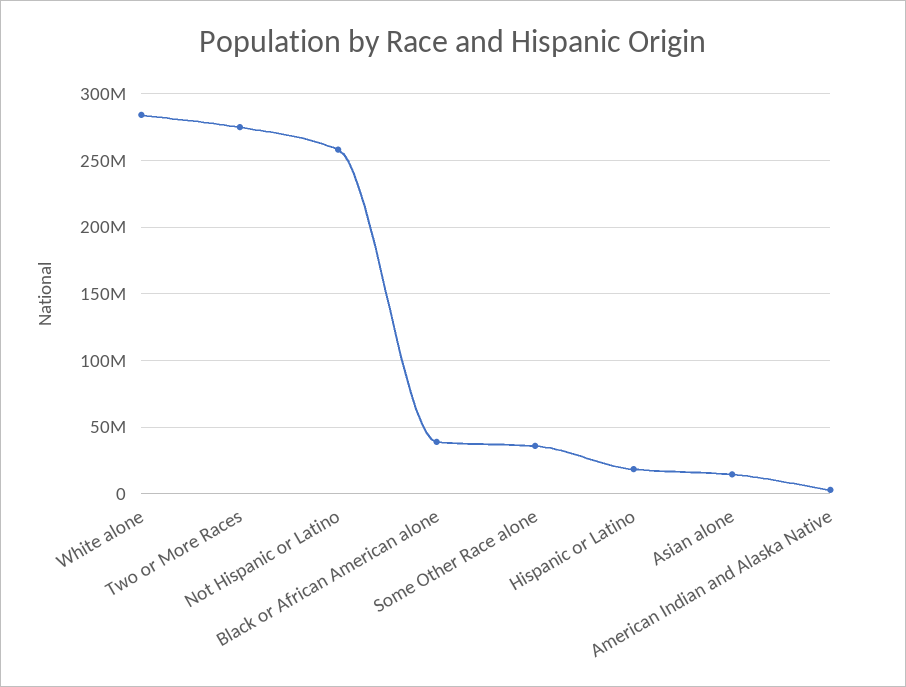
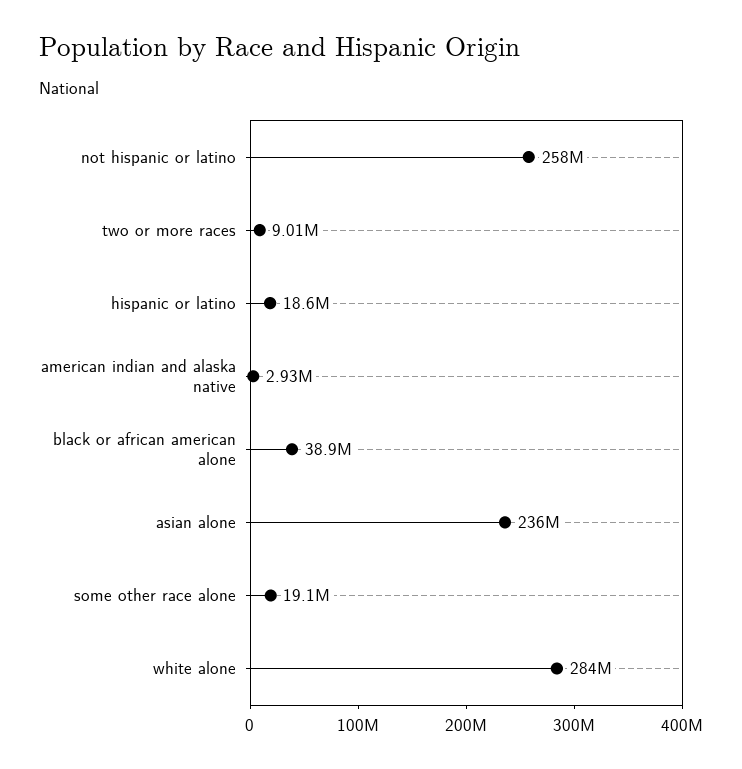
  {
    "White alone": 284000000,
-   "Two or More Races": 275000000,
+   "Two or More Races": 9010000,
    "Not Hispanic or Latino": 258000000,
    "Black or African American alone": 38900000,
-   "Some Other Race alone": 35000000,
+   "Some Other Race alone": 19100000,
    "Hispanic or Latino": 18600000,
-   "Asian alone": 15000000,
+   "Asian alone": 236000000,
    "American Indian and Alaska Native": 2930000
  }

